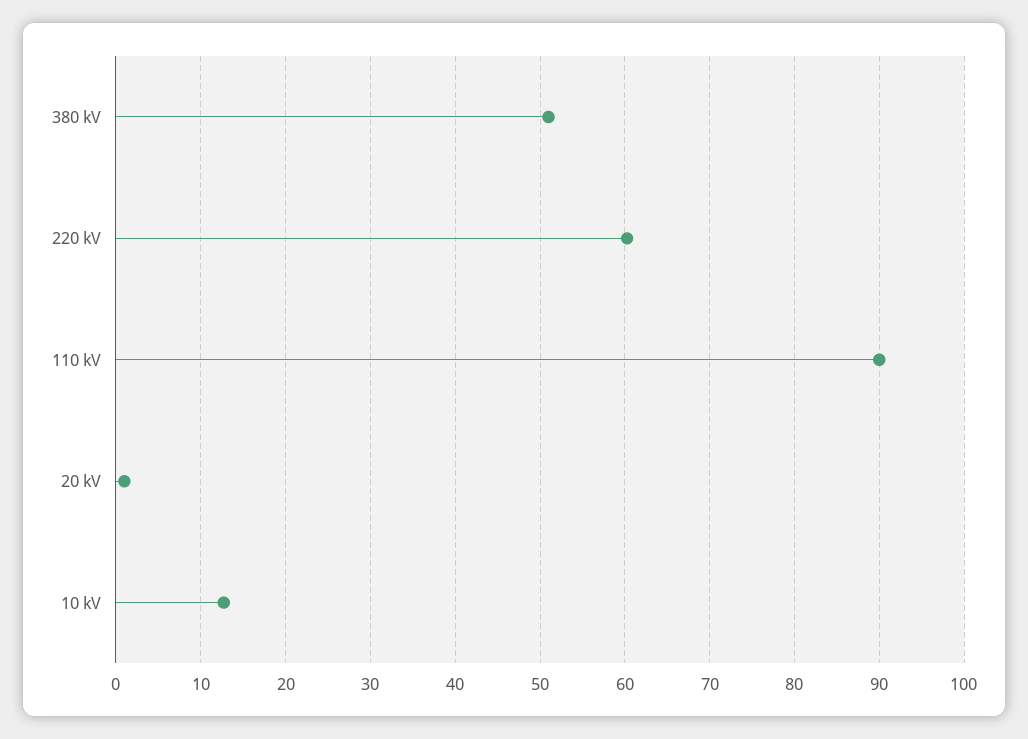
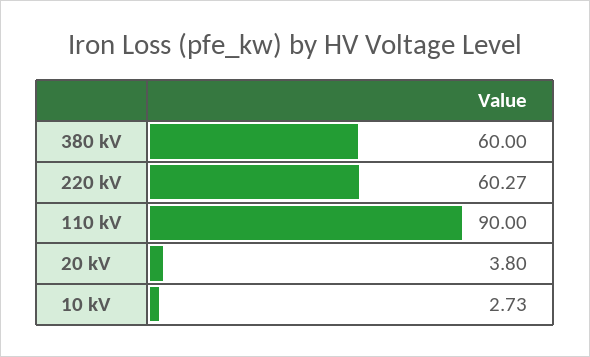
  {
-   "380 kV": 51,
+   "380 kV": 60,
    "220 kV": 60.27,
    "110 kV": 90,
-   "20 kV": 1,
+   "20 kV": 3.8,
-   "10 kV": 13
+   "10 kV": 2.73
  }

